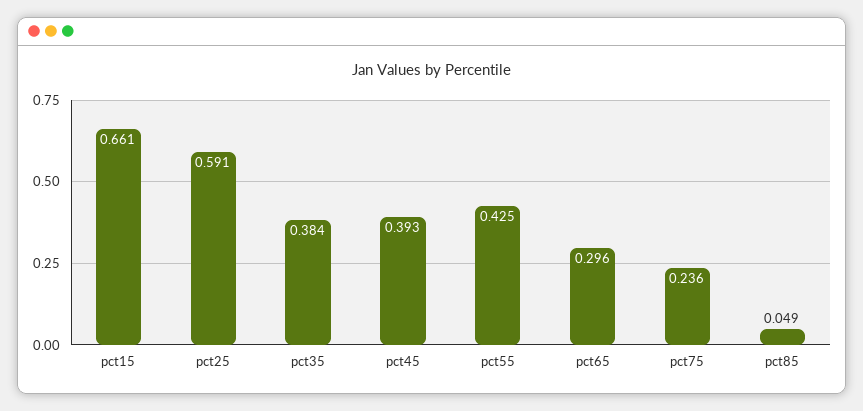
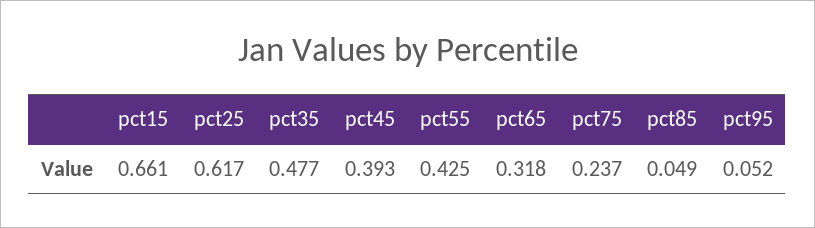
  {
    "pct15": 0.661,
-   "pct25": 0.591,
+   "pct25": 0.617,
-   "pct35": 0.384,
+   "pct35": 0.477,
    "pct45": 0.393,
    "pct55": 0.425,
-   "pct65": 0.296,
+   "pct65": 0.318,
-   "pct75": 0.236,
+   "pct75": 0.237,
-   "pct85": 0.049
+   "pct85": 0.049,
+   "pct95": 0.052
  }

